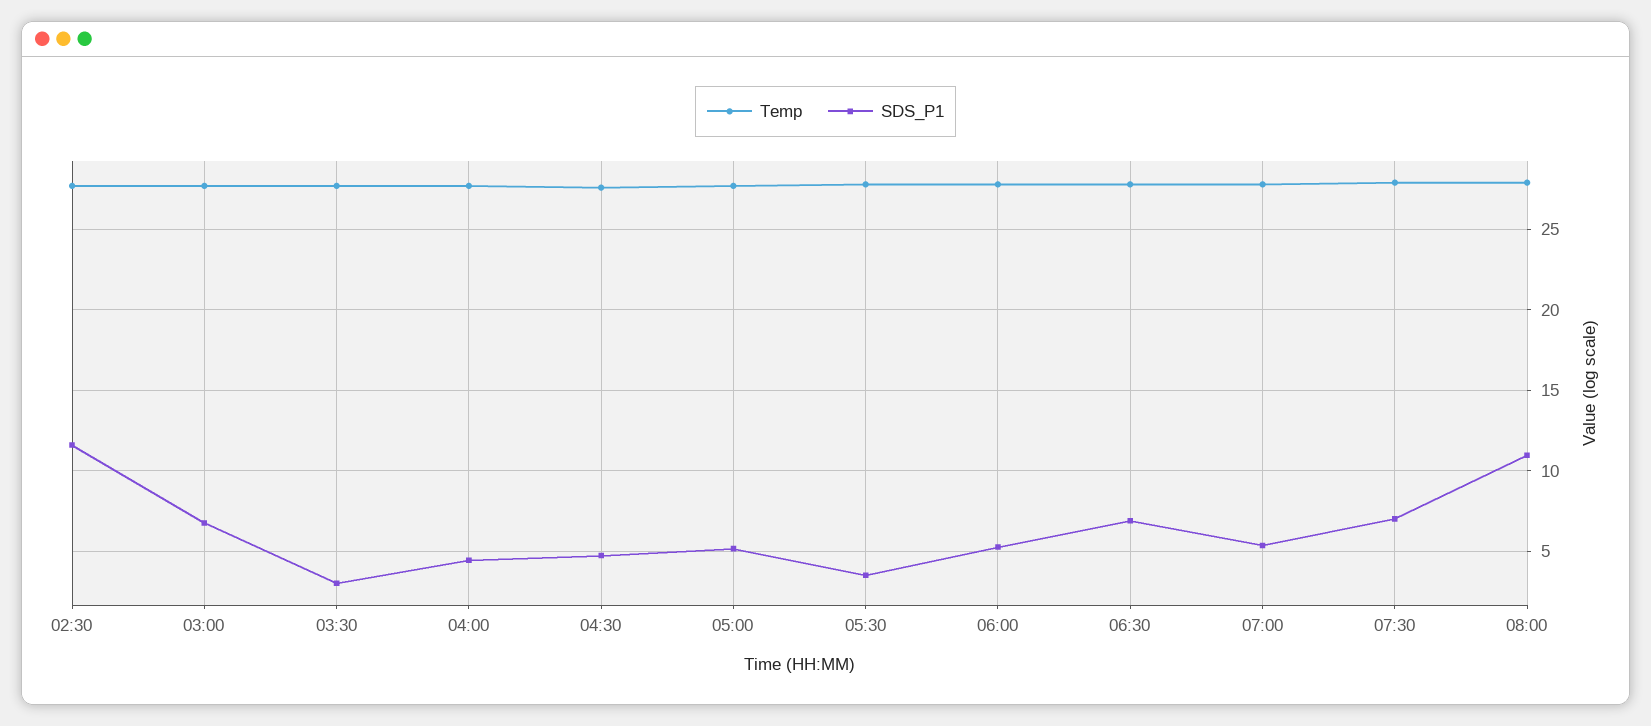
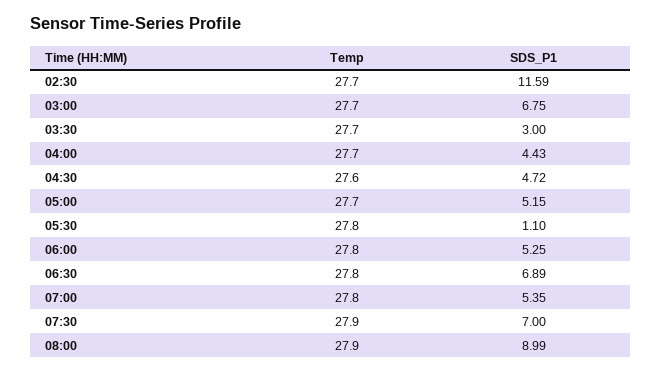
  {
    "Temp": {
      "02:30": 27.7,
      "03:00": 27.7,
      "03:30": 27.7,
      "04:00": 27.7,
      "04:30": 27.6,
      "05:00": 27.7,
      "05:30": 27.8,
      "06:00": 27.8,
      "06:30": 27.8,
      "07:00": 27.8,
      "07:30": 27.9,
      "08:00": 27.9
    },
    "SDS_P1": {
      "02:30": 11.59,
      "03:00": 6.75,
      "03:30": 3,
      "04:00": 4.43,
      "04:30": 4.72,
      "05:00": 5.15,
-     "05:30": 3.5,
+     "05:30": 1.1,
      "06:00": 5.25,
      "06:30": 6.89,
      "07:00": 5.35,
      "07:30": 7,
-     "08:00": 11
+     "08:00": 8.99
    }
  }

